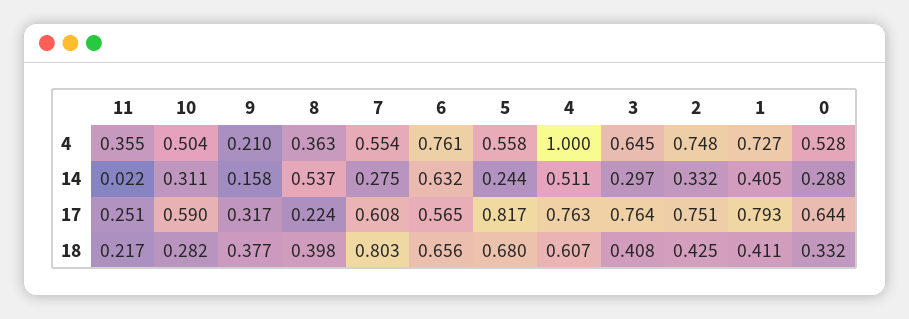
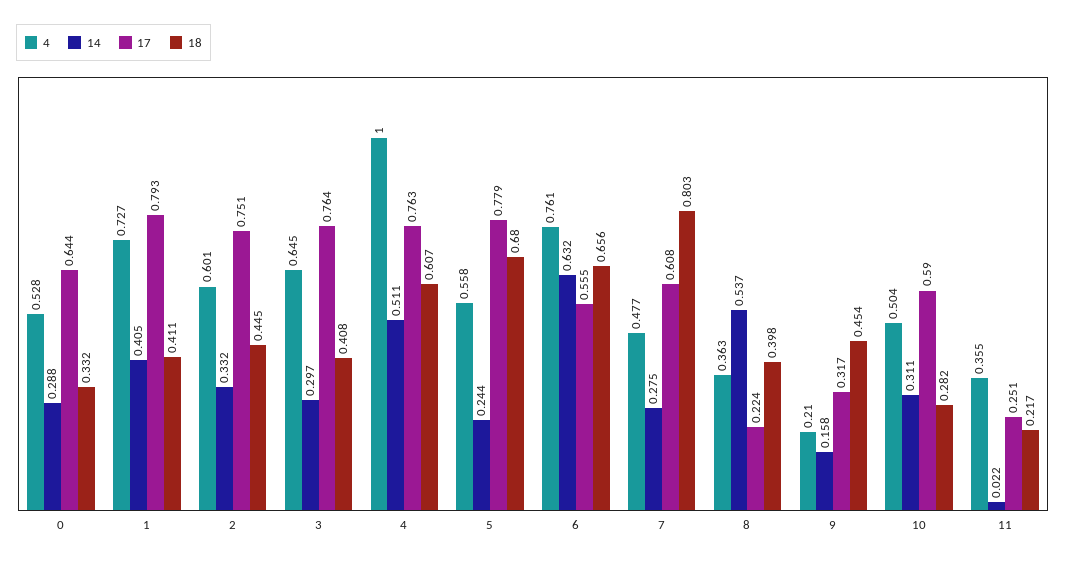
  {
    "4": {
      "11": 0.355,
      "10": 0.504,
      "9": 0.21,
      "8": 0.363,
-     "7": 0.554,
+     "7": 0.477,
      "6": 0.761,
      "5": 0.558,
      "4": 1,
      "3": 0.645,
-     "2": 0.748,
+     "2": 0.601,
      "1": 0.727,
      "0": 0.528
    },
    "14": {
      "11": 0.022,
      "10": 0.311,
      "9": 0.158,
      "8": 0.537,
      "7": 0.275,
      "6": 0.632,
      "5": 0.244,
      "4": 0.511,
      "3": 0.297,
      "2": 0.332,
      "1": 0.405,
      "0": 0.288
    },
    "17": {
      "11": 0.251,
      "10": 0.59,
      "9": 0.317,
      "8": 0.224,
      "7": 0.608,
-     "6": 0.565,
+     "6": 0.555,
-     "5": 0.817,
+     "5": 0.779,
      "4": 0.763,
      "3": 0.764,
      "2": 0.751,
      "1": 0.793,
      "0": 0.644
    },
    "18": {
      "11": 0.217,
      "10": 0.282,
-     "9": 0.377,
+     "9": 0.454,
      "8": 0.398,
      "7": 0.803,
      "6": 0.656,
      "5": 0.68,
      "4": 0.607,
      "3": 0.408,
-     "2": 0.425,
+     "2": 0.445,
      "1": 0.411,
      "0": 0.332
    }
  }

